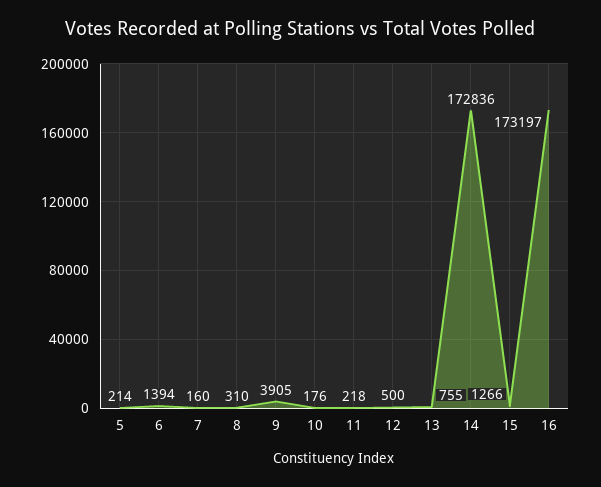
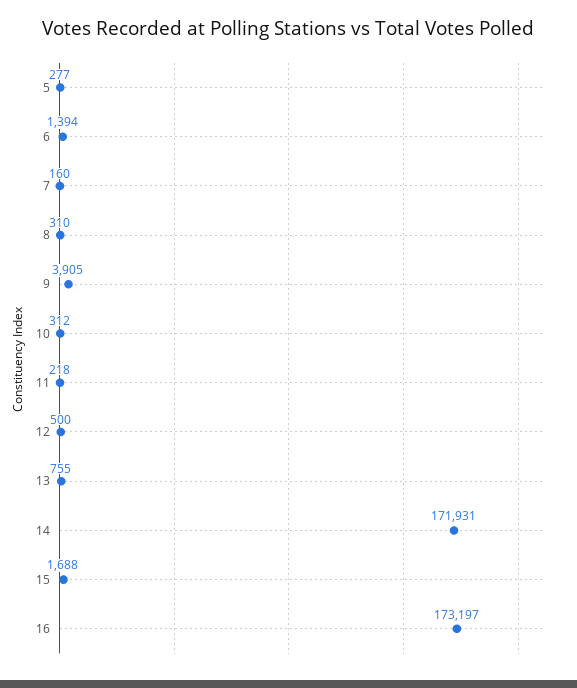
  {
-   "5": 214,
+   "5": 277,
    "6": 1394,
    "7": 160,
    "8": 310,
    "9": 3905,
-   "10": 176,
+   "10": 312,
    "11": 218,
    "12": 500,
    "13": 755,
-   "14": 172836,
+   "14": 171931,
-   "15": 1266,
+   "15": 1688,
    "16": 173197
  }

